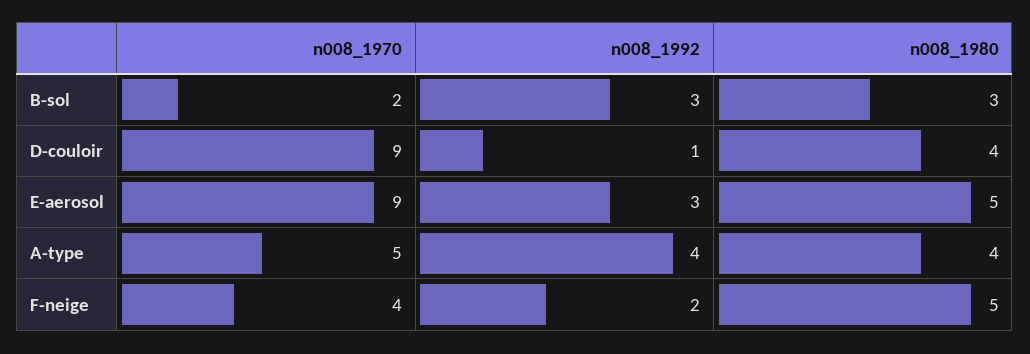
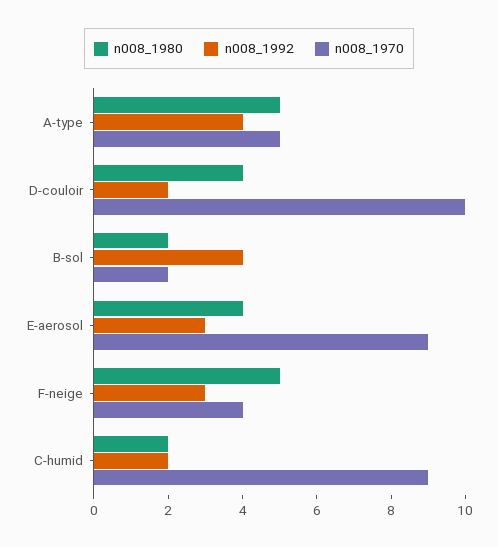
  {
    "n008_1970": {
      "B-sol": 2,
-     "D-couloir": 9,
+     "D-couloir": 10,
      "E-aerosol": 9,
      "A-type": 5,
-     "F-neige": 4
+     "F-neige": 4,
+     "C-humid": 9
    },
    "n008_1992": {
-     "B-sol": 3,
+     "B-sol": 4,
-     "D-couloir": 1,
+     "D-couloir": 2,
      "E-aerosol": 3,
      "A-type": 4,
-     "F-neige": 2
+     "F-neige": 3,
+     "C-humid": 2
    },
    "n008_1980": {
-     "B-sol": 3,
+     "B-sol": 2,
      "D-couloir": 4,
-     "E-aerosol": 5,
+     "E-aerosol": 4,
-     "A-type": 4,
+     "A-type": 5,
-     "F-neige": 5
+     "F-neige": 5,
+     "C-humid": 2
    }
  }

